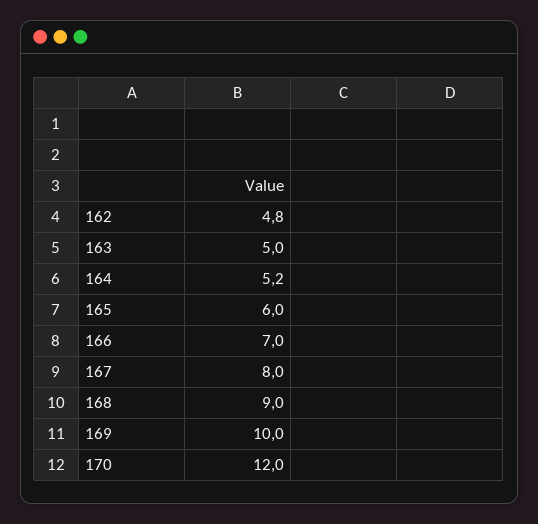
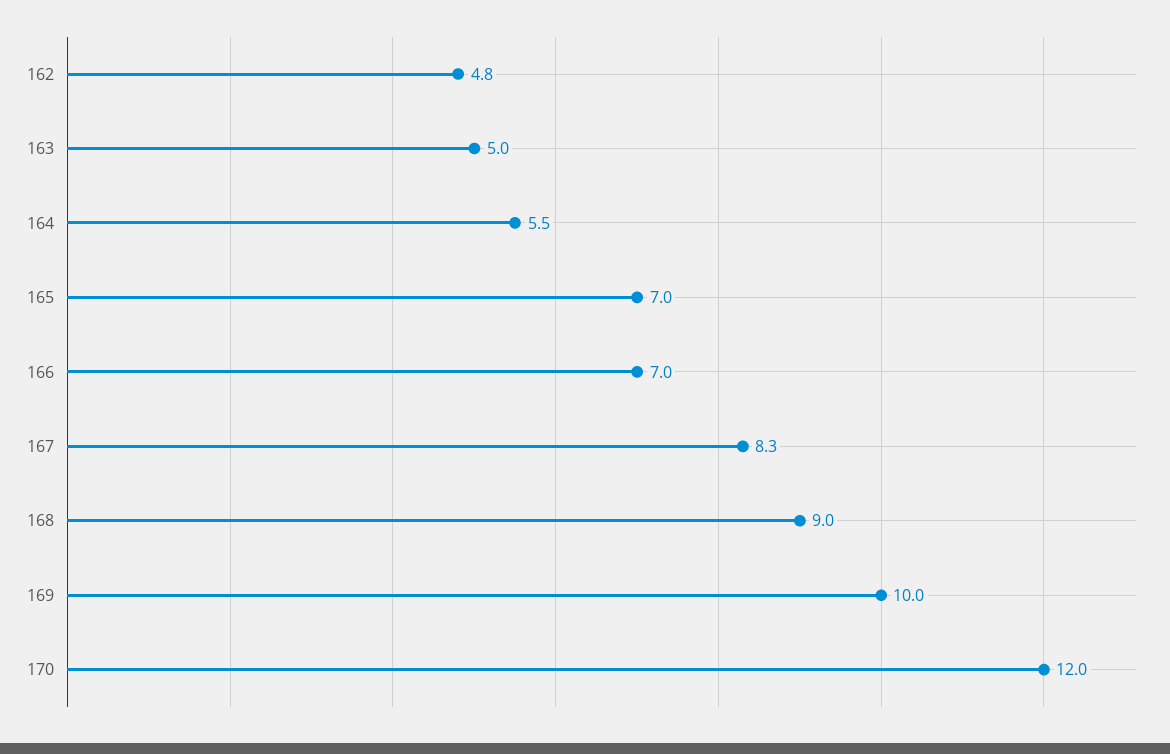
  {
    "162": 4.8,
    "163": 5,
-   "164": 5.2,
+   "164": 5.5,
-   "165": 6,
+   "165": 7,
    "166": 7,
-   "167": 8,
+   "167": 8.3,
    "168": 9,
    "169": 10,
    "170": 12
  }

